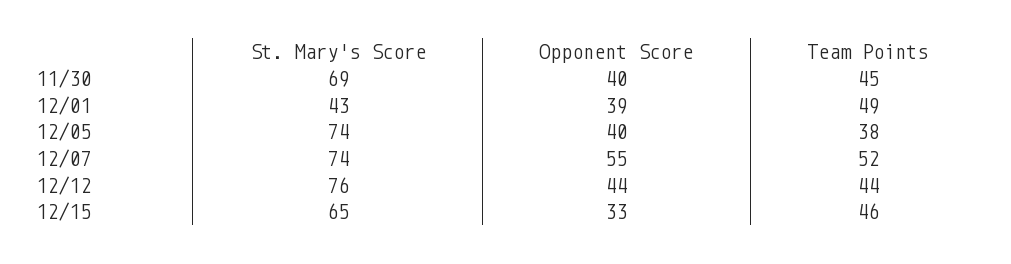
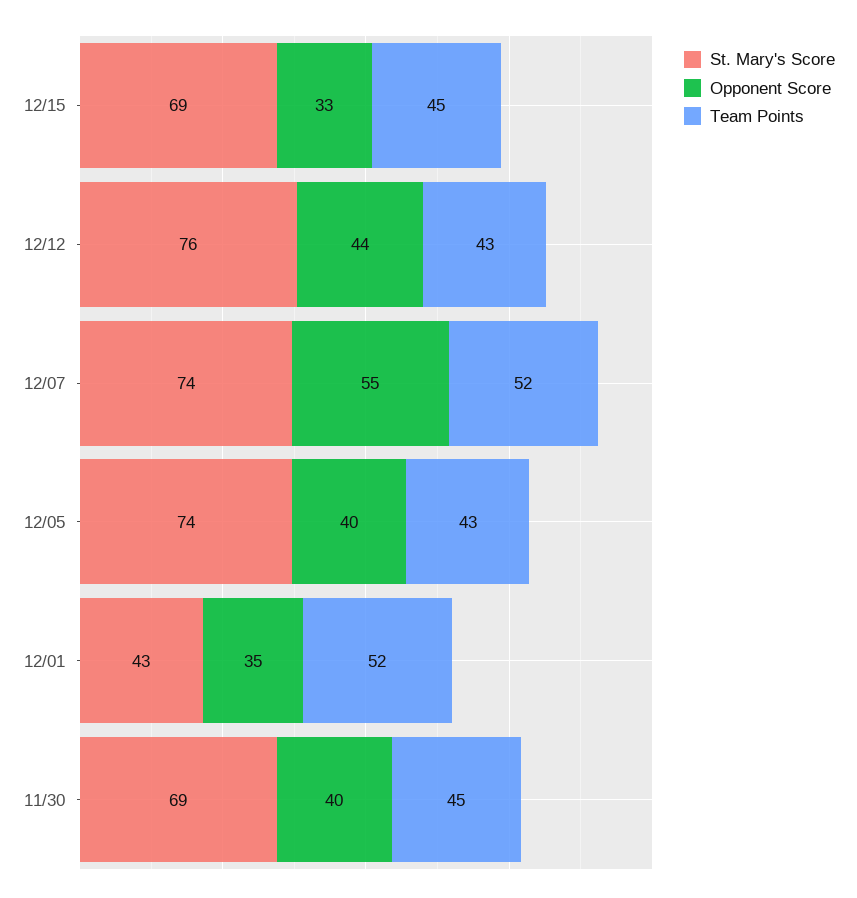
  {
    "St. Mary's Score": {
      "11/30": 69,
      "12/01": 43,
      "12/05": 74,
      "12/07": 74,
      "12/12": 76,
-     "12/15": 65
+     "12/15": 69
    },
    "Opponent Score": {
      "11/30": 40,
-     "12/01": 39,
+     "12/01": 35,
      "12/05": 40,
      "12/07": 55,
      "12/12": 44,
      "12/15": 33
    },
    "Team Points": {
      "11/30": 45,
-     "12/01": 49,
+     "12/01": 52,
-     "12/05": 38,
+     "12/05": 43,
      "12/07": 52,
-     "12/12": 44,
+     "12/12": 43,
-     "12/15": 46
+     "12/15": 45
    }
  }

